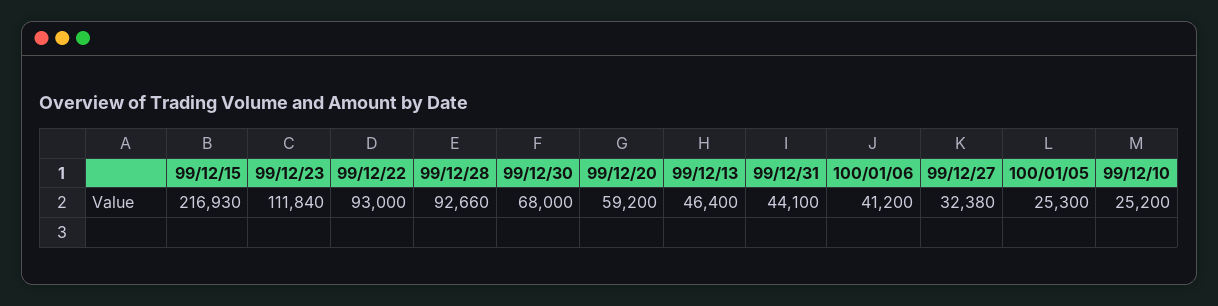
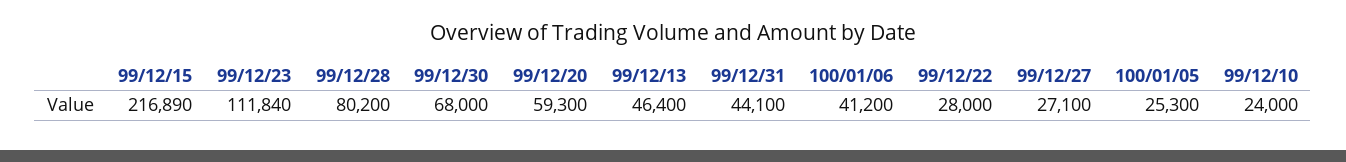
  {
-   "99/12/15": 216930,
+   "99/12/15": 216890,
    "99/12/23": 111840,
-   "99/12/22": 93000,
+   "99/12/22": 28000,
-   "99/12/28": 92660,
+   "99/12/28": 80200,
    "99/12/30": 68000,
-   "99/12/20": 59200,
+   "99/12/20": 59300,
    "99/12/13": 46400,
    "99/12/31": 44100,
    "100/01/06": 41200,
-   "99/12/27": 32380,
+   "99/12/27": 27100,
    "100/01/05": 25300,
-   "99/12/10": 25200
+   "99/12/10": 24000
  }

